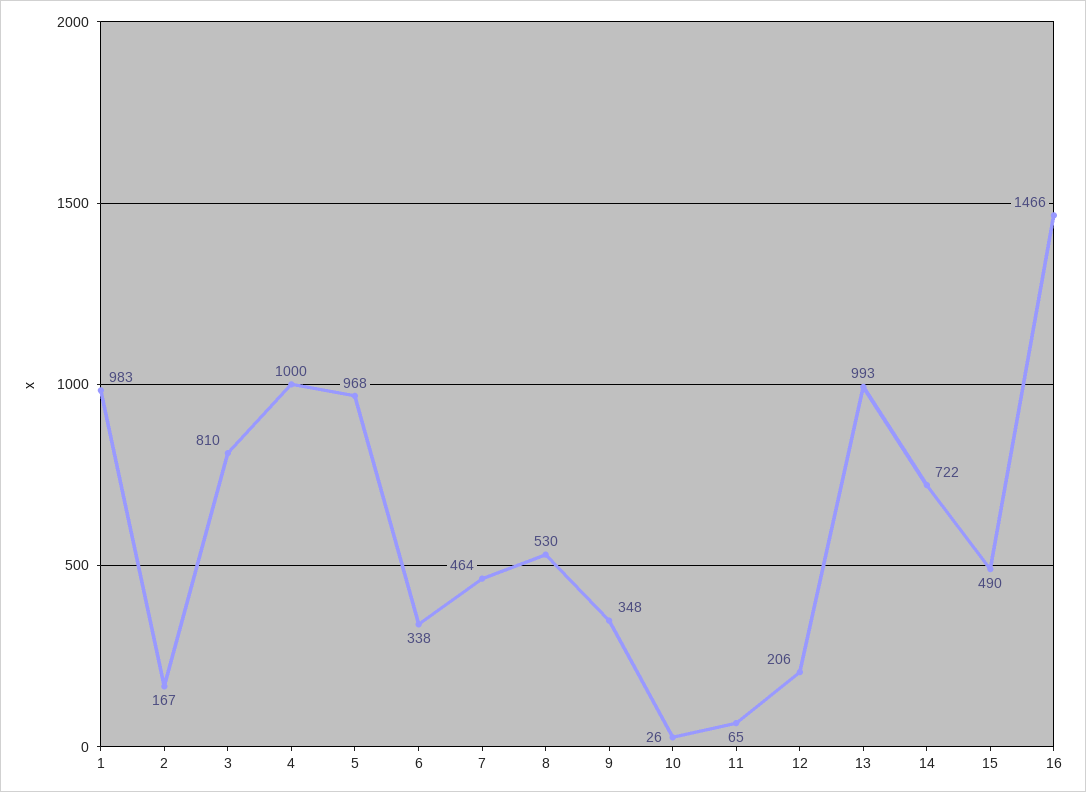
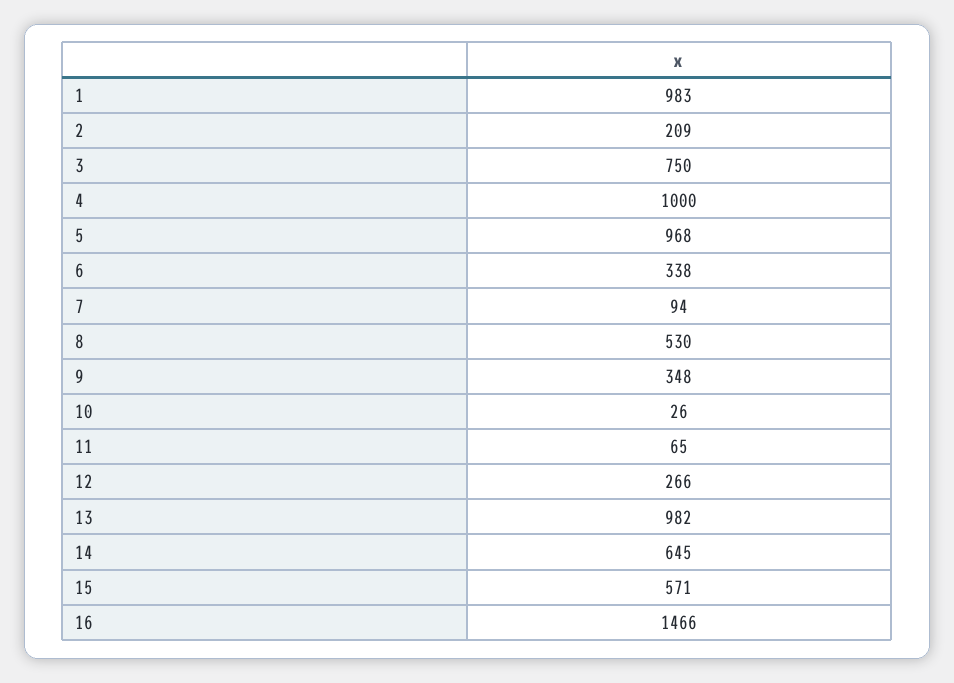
  {
    "1": 983,
-   "2": 167,
+   "2": 209,
-   "3": 810,
+   "3": 750,
    "4": 1000,
    "5": 968,
    "6": 338,
-   "7": 464,
+   "7": 94,
    "8": 530,
    "9": 348,
    "10": 26,
    "11": 65,
-   "12": 206,
+   "12": 266,
-   "13": 993,
+   "13": 982,
-   "14": 722,
+   "14": 645,
-   "15": 490,
+   "15": 571,
    "16": 1466
  }

